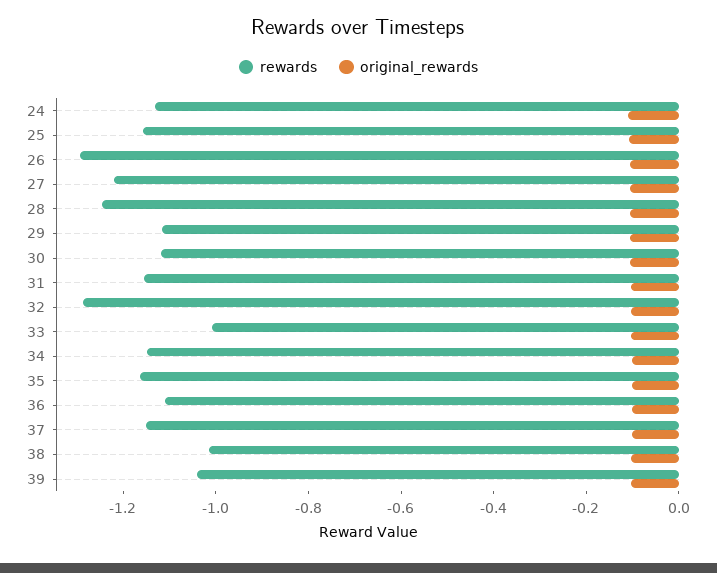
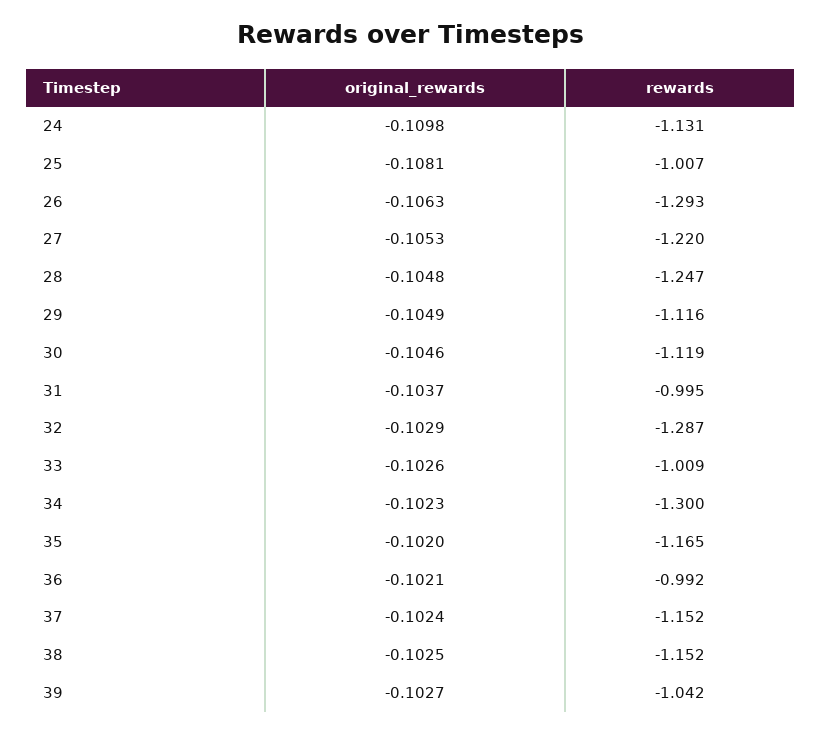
  {
    "rewards": {
      "24": -1.131,
-     "25": -1.15,
+     "25": -1.007,
      "26": -1.293,
      "27": -1.22,
      "28": -1.247,
      "29": -1.116,
      "30": -1.119,
-     "31": -1.15,
+     "31": -0.995,
      "32": -1.287,
      "33": -1.009,
-     "34": -1.15,
+     "34": -1.3,
      "35": -1.165,
-     "36": -1.1,
+     "36": -0.992,
      "37": -1.152,
-     "38": -1,
+     "38": -1.152,
      "39": -1.042
    },
    "original_rewards": {
      "24": -0.1098,
      "25": -0.1081,
      "26": -0.1063,
      "27": -0.1053,
      "28": -0.1048,
      "29": -0.1049,
      "30": -0.1046,
      "31": -0.1037,
      "32": -0.1029,
      "33": -0.1026,
      "34": -0.1023,
      "35": -0.102,
      "36": -0.1021,
      "37": -0.1024,
      "38": -0.1025,
      "39": -0.1027
    }
  }

